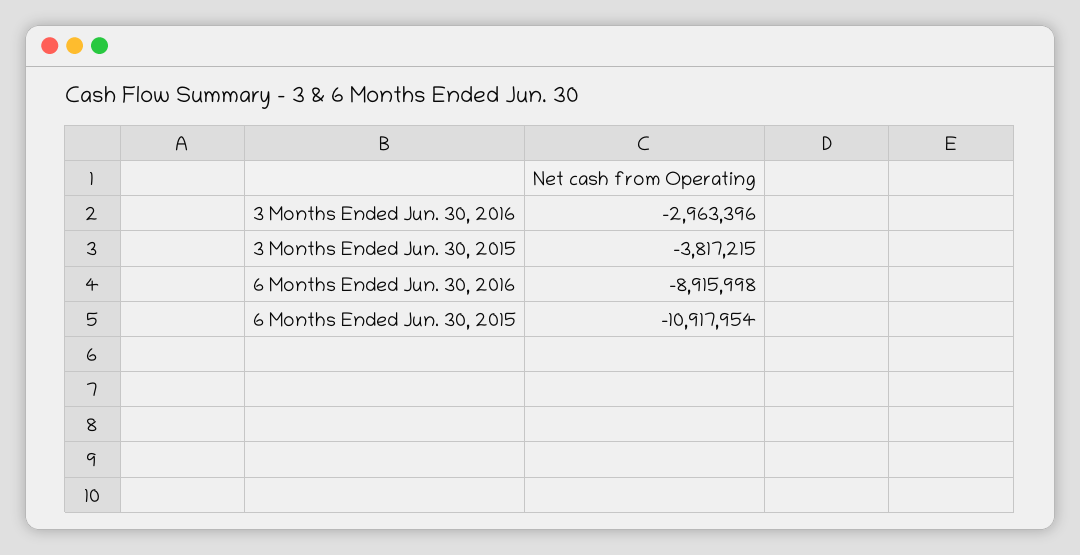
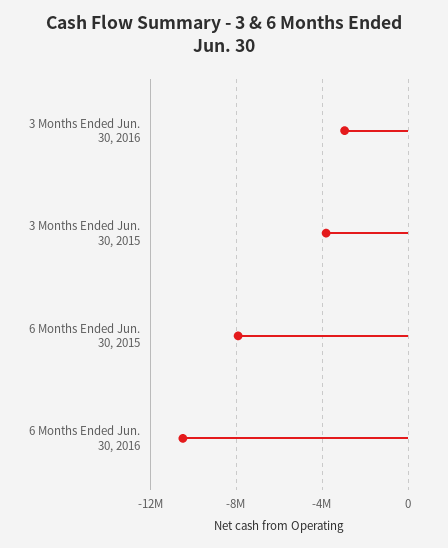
  {
    "3 Months Ended Jun. 30, 2016": -2963396,
    "3 Months Ended Jun. 30, 2015": -3817215,
-   "6 Months Ended Jun. 30, 2016": -8915998,
+   "6 Months Ended Jun. 30, 2016": -10500000,
-   "6 Months Ended Jun. 30, 2015": -10917954
+   "6 Months Ended Jun. 30, 2015": -8000000
  }

